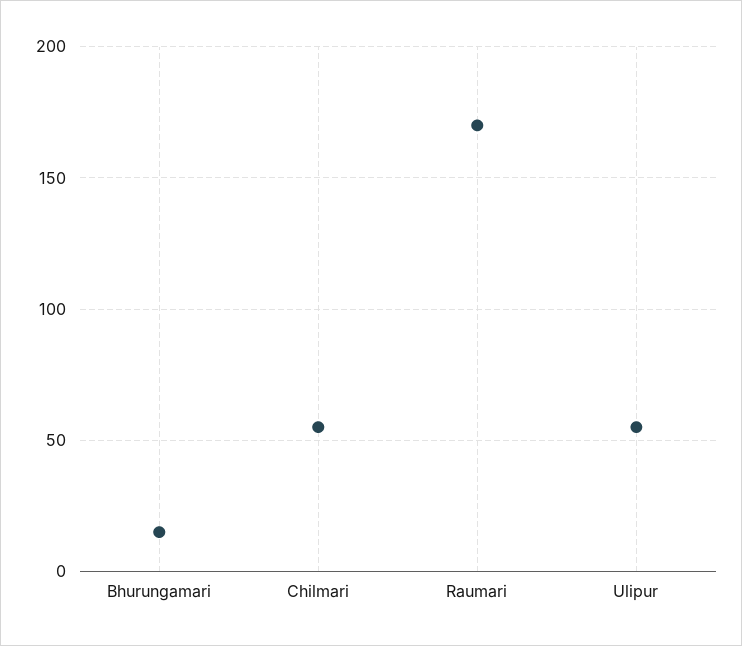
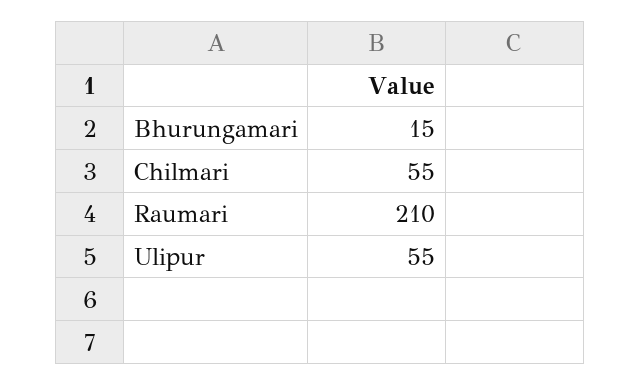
  {
    "Bhurungamari": 15,
    "Chilmari": 55,
-   "Raumari": 170,
+   "Raumari": 210,
    "Ulipur": 55
  }

